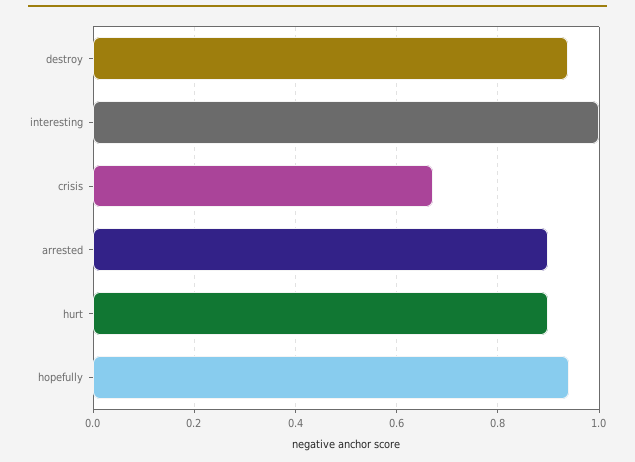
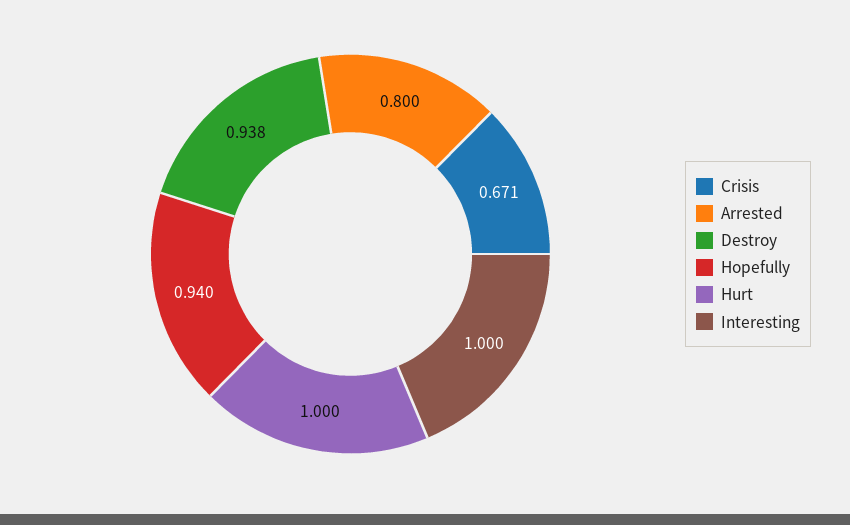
  {
    "destroy": 0.938,
    "interesting": 1,
    "crisis": 0.671,
-   "arrested": 0.9,
+   "arrested": 0.8,
-   "hurt": 0.9,
+   "hurt": 1,
    "hopefully": 0.94
  }

